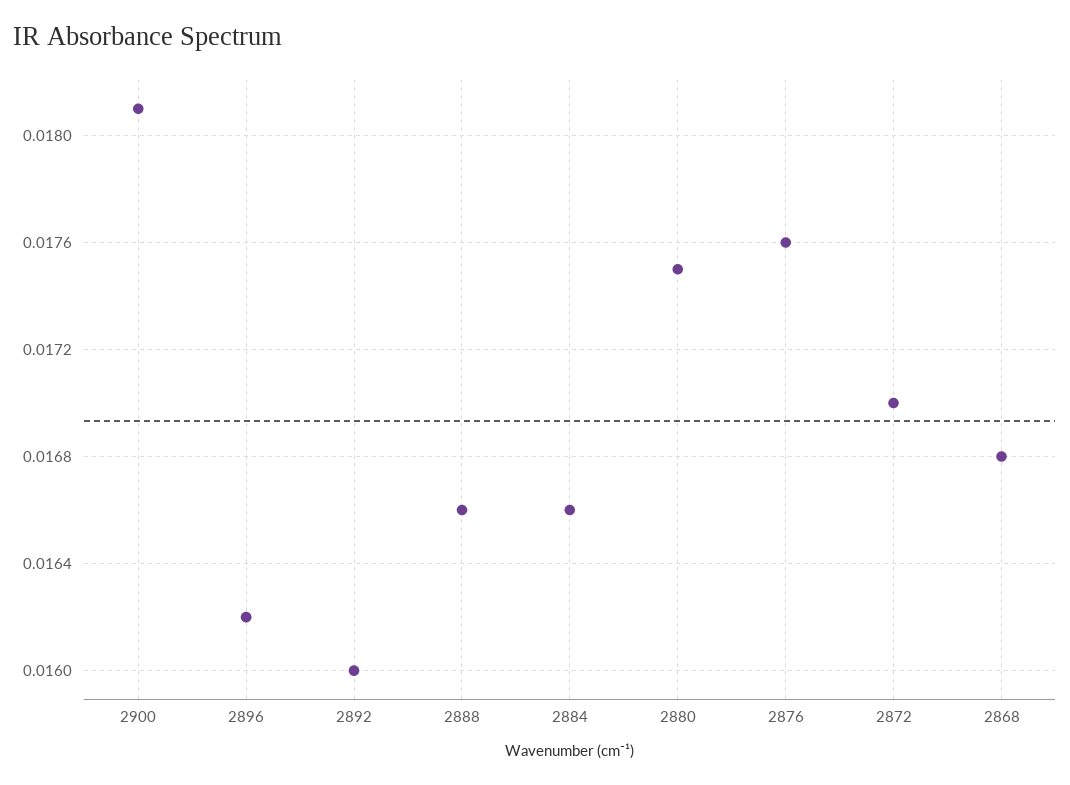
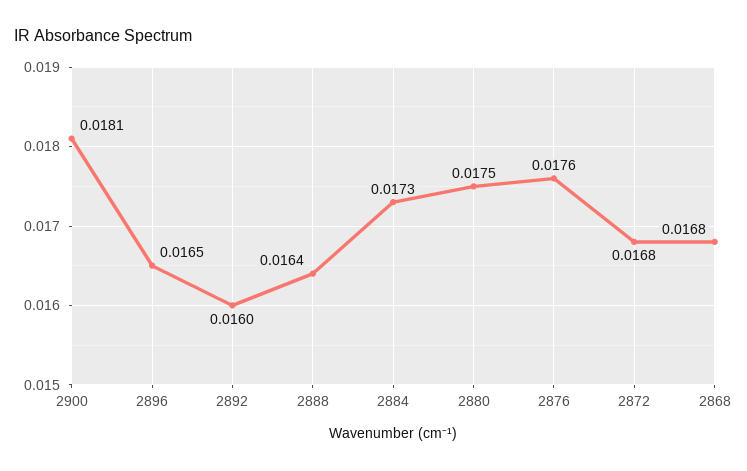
  {
    "2900": 0.0181,
-   "2896": 0.0162,
+   "2896": 0.0165,
    "2892": 0.016,
-   "2888": 0.0166,
+   "2888": 0.0164,
-   "2884": 0.0166,
+   "2884": 0.0173,
    "2880": 0.0175,
    "2876": 0.0176,
-   "2872": 0.017,
+   "2872": 0.0168,
    "2868": 0.0168
  }

